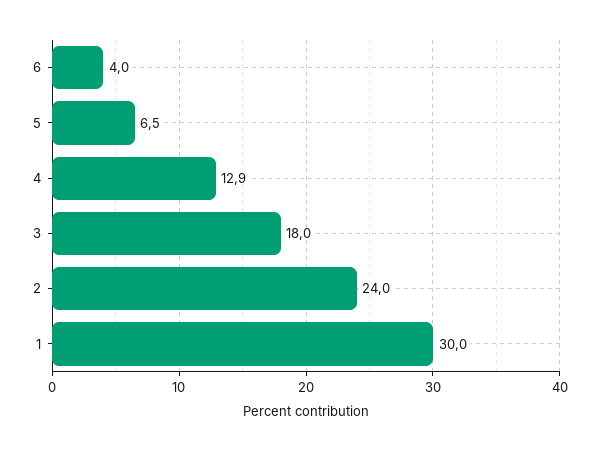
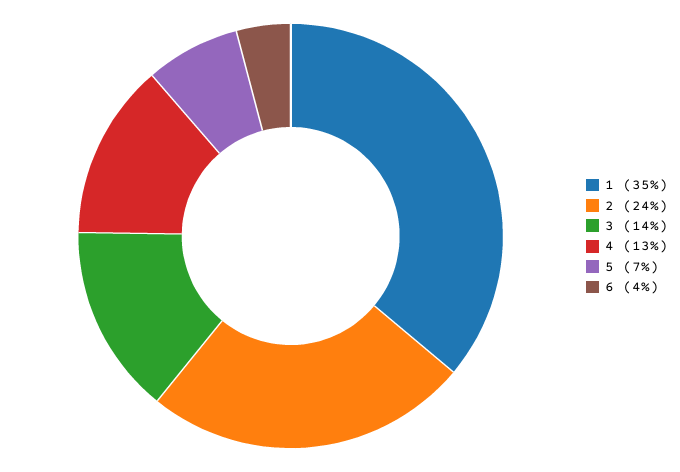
  {
    "6": 4,
    "5": 6.5,
    "4": 12.9,
-   "3": 18,
+   "3": 14,
    "2": 24,
-   "1": 30
+   "1": 35
  }

